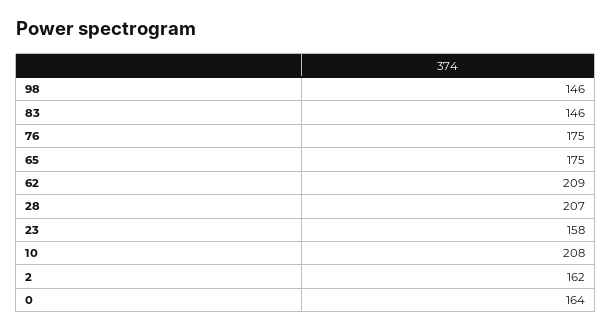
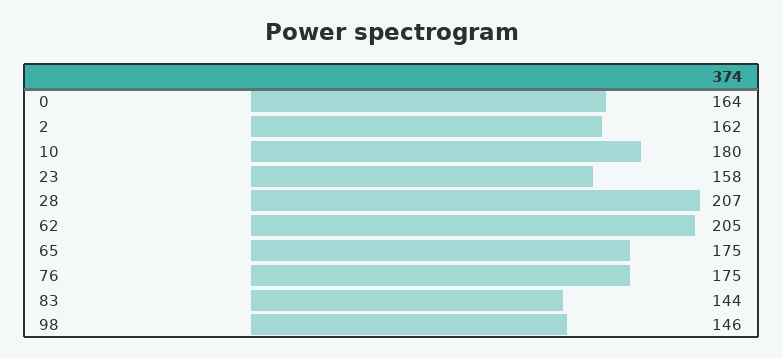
  {
    "98": 146,
-   "83": 146,
+   "83": 144,
    "76": 175,
    "65": 175,
-   "62": 209,
+   "62": 205,
    "28": 207,
    "23": 158,
-   "10": 208,
+   "10": 180,
    "2": 162,
    "0": 164
  }

